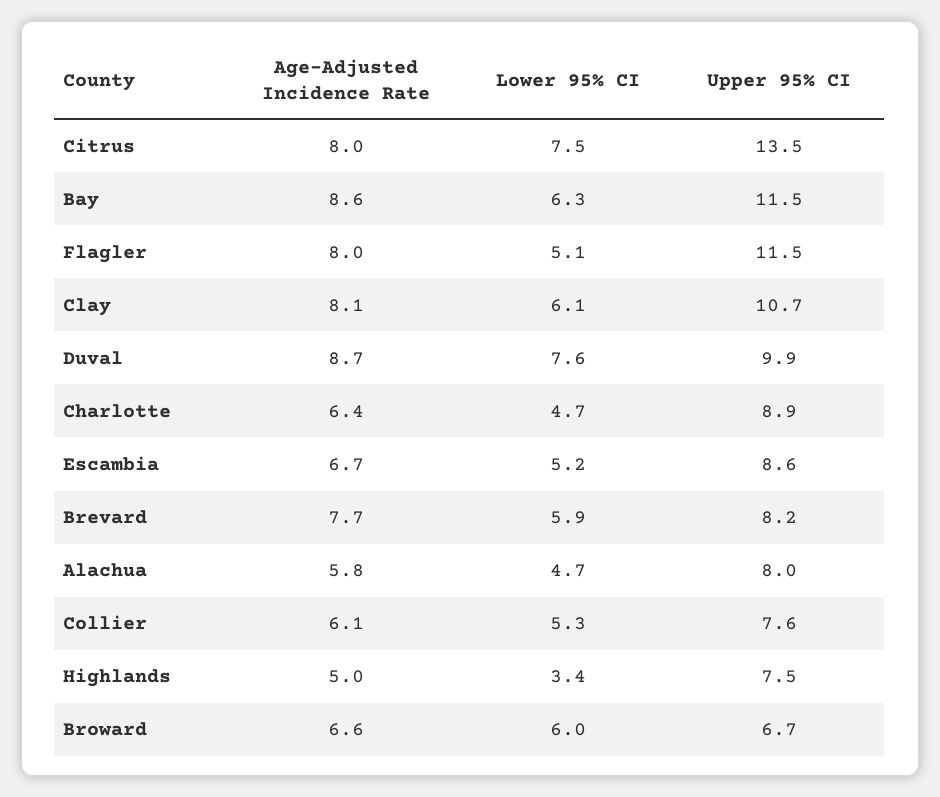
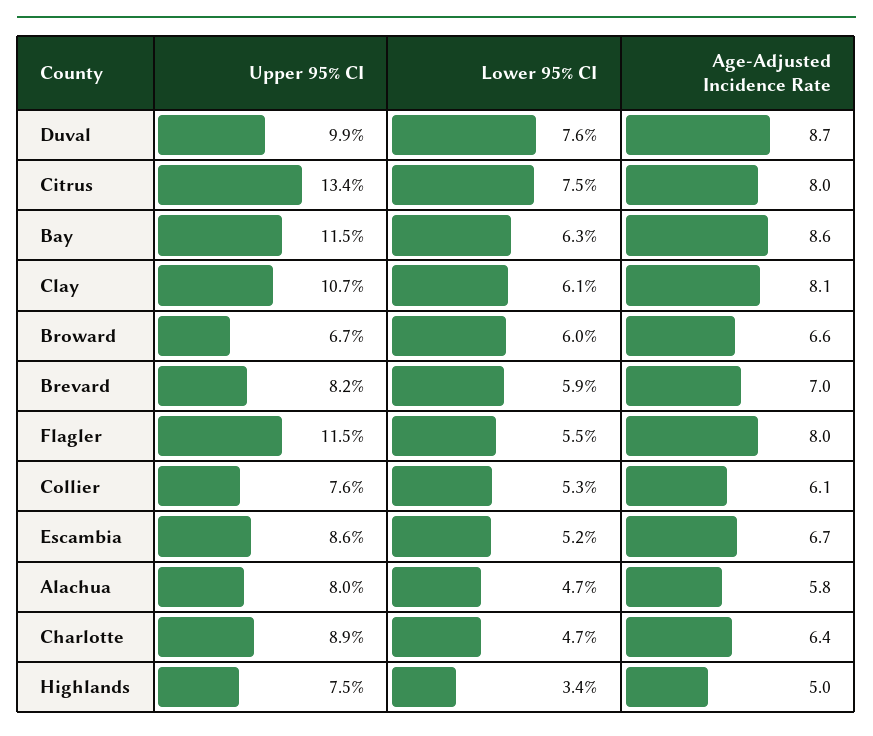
  {
    "Age-Adjusted Incidence Rate": {
      "Citrus": 8,
      "Bay": 8.6,
      "Flagler": 8,
      "Clay": 8.1,
      "Duval": 8.7,
      "Charlotte": 6.4,
      "Escambia": 6.7,
-     "Brevard": 7.7,
+     "Brevard": 7,
      "Alachua": 5.8,
      "Collier": 6.1,
      "Highlands": 5,
      "Broward": 6.6
    },
    "Lower 95% CI": {
      "Citrus": 7.5,
      "Bay": 6.3,
-     "Flagler": 5.1,
+     "Flagler": 5.5,
      "Clay": 6.1,
      "Duval": 7.6,
      "Charlotte": 4.7,
      "Escambia": 5.2,
      "Brevard": 5.9,
      "Alachua": 4.7,
      "Collier": 5.3,
      "Highlands": 3.4,
      "Broward": 6
    },
    "Upper 95% CI": {
-     "Citrus": 13.5,
+     "Citrus": 13.4,
      "Bay": 11.5,
      "Flagler": 11.5,
      "Clay": 10.7,
      "Duval": 9.9,
      "Charlotte": 8.9,
      "Escambia": 8.6,
      "Brevard": 8.2,
      "Alachua": 8,
      "Collier": 7.6,
      "Highlands": 7.5,
      "Broward": 6.7
    }
  }

